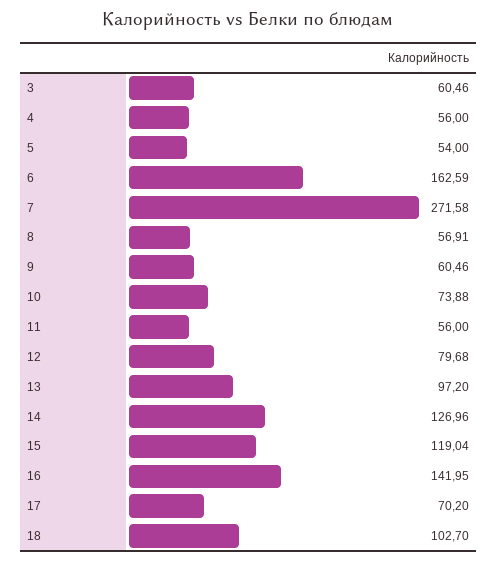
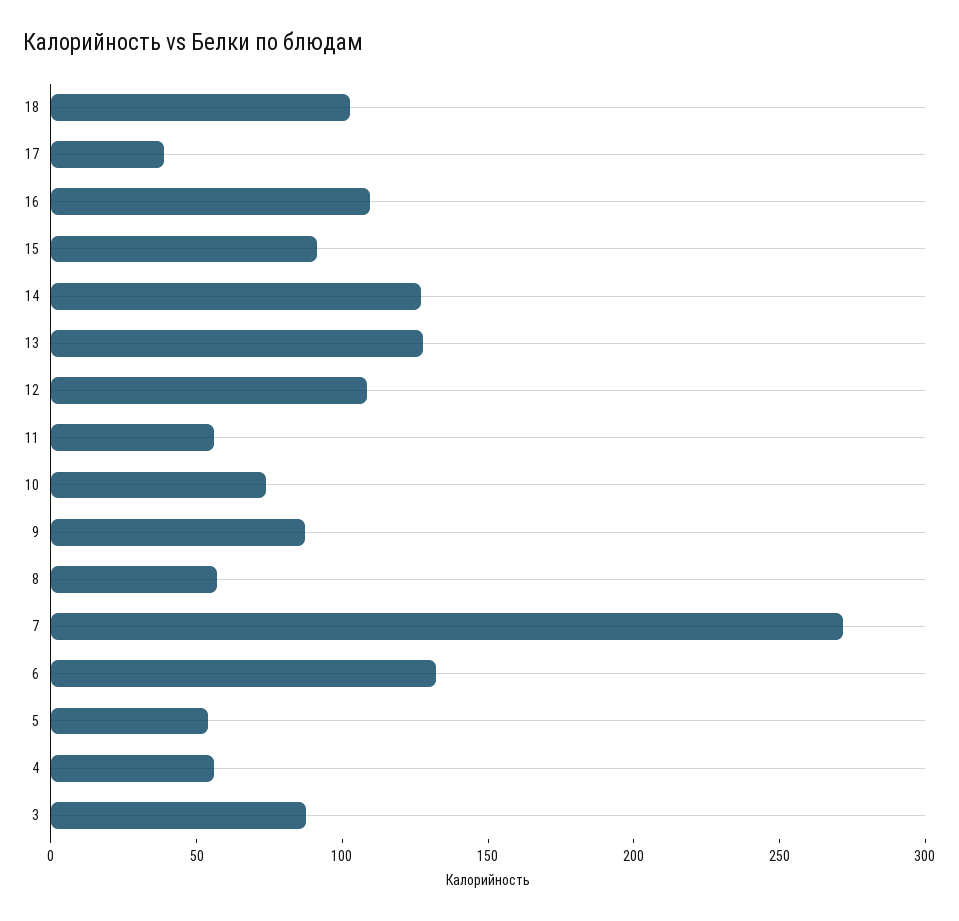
  {
-   "3": 60.46,
+   "3": 90,
    "4": 56,
    "5": 54,
-   "6": 162.59,
+   "6": 130,
    "7": 271.58,
    "8": 56.91,
-   "9": 60.46,
+   "9": 90,
    "10": 73.88,
    "11": 56,
-   "12": 79.68,
+   "12": 110,
-   "13": 97.2,
+   "13": 130,
    "14": 126.96,
-   "15": 119.04,
+   "15": 90,
-   "16": 141.95,
+   "16": 110,
-   "17": 70.2,
+   "17": 40,
    "18": 102.7
  }

